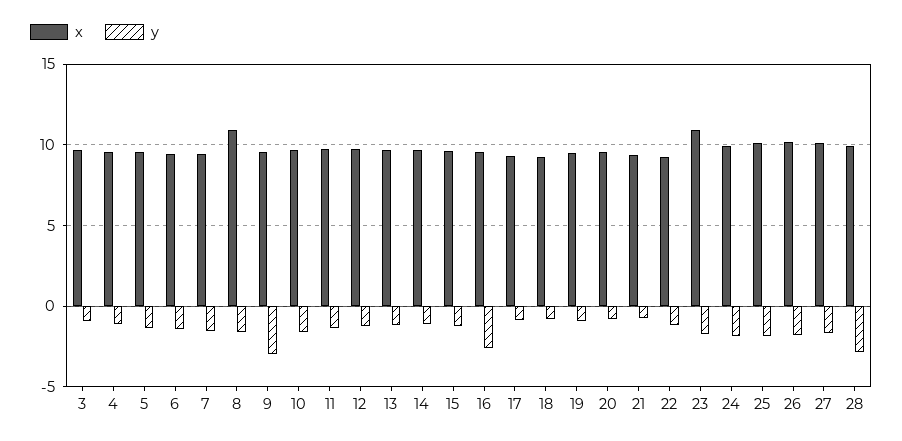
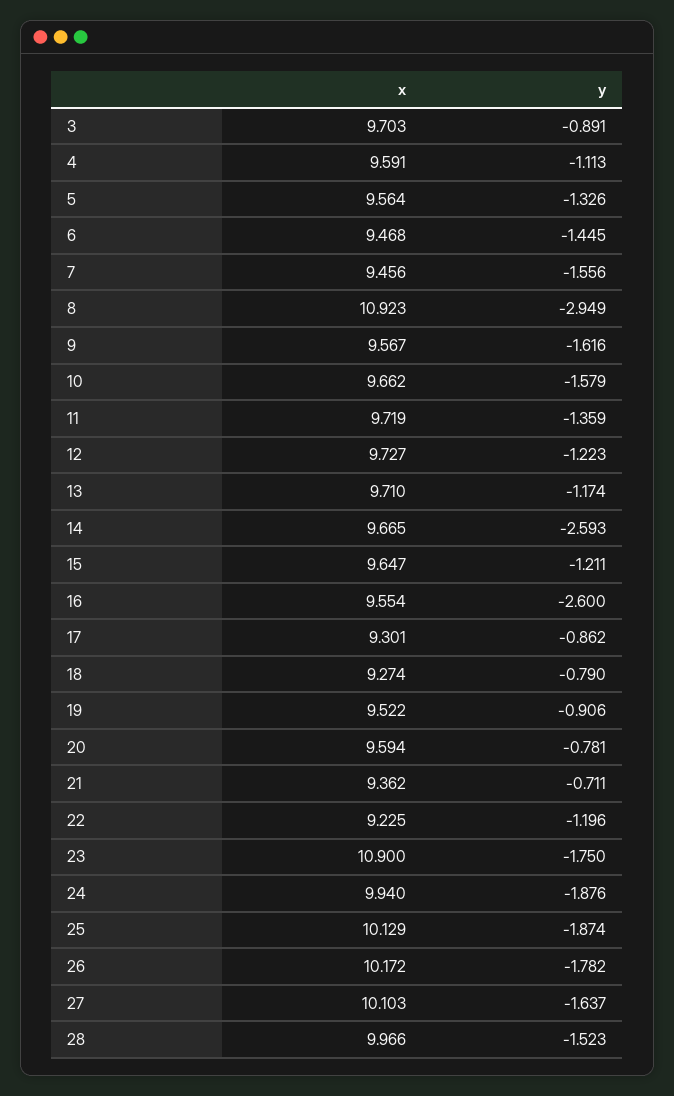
  {
    "x": {
      "3": 9.703,
      "4": 9.591,
      "5": 9.564,
      "6": 9.468,
      "7": 9.456,
      "8": 10.923,
      "9": 9.567,
      "10": 9.662,
      "11": 9.719,
      "12": 9.727,
      "13": 9.71,
      "14": 9.665,
      "15": 9.647,
      "16": 9.554,
      "17": 9.301,
      "18": 9.274,
      "19": 9.522,
      "20": 9.594,
      "21": 9.362,
      "22": 9.225,
      "23": 10.9,
      "24": 9.94,
      "25": 10.129,
      "26": 10.172,
      "27": 10.103,
      "28": 9.966
    },
    "y": {
      "3": -0.891,
      "4": -1.113,
      "5": -1.326,
      "6": -1.445,
      "7": -1.556,
-     "8": -1.5,
+     "8": -2.949,
-     "9": -3,
+     "9": -1.616,
      "10": -1.579,
      "11": -1.359,
      "12": -1.223,
      "13": -1.174,
-     "14": -1,
+     "14": -2.593,
      "15": -1.211,
      "16": -2.6,
      "17": -0.862,
      "18": -0.79,
      "19": -0.906,
      "20": -0.781,
      "21": -0.711,
      "22": -1.196,
      "23": -1.75,
      "24": -1.876,
      "25": -1.874,
      "26": -1.782,
      "27": -1.637,
-     "28": -3
+     "28": -1.523
    }
  }

